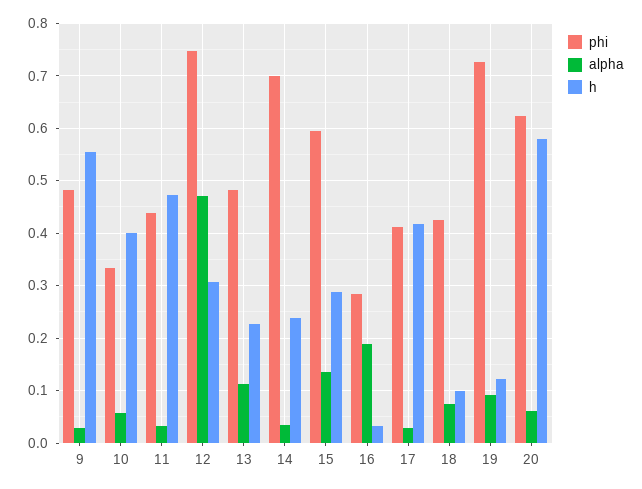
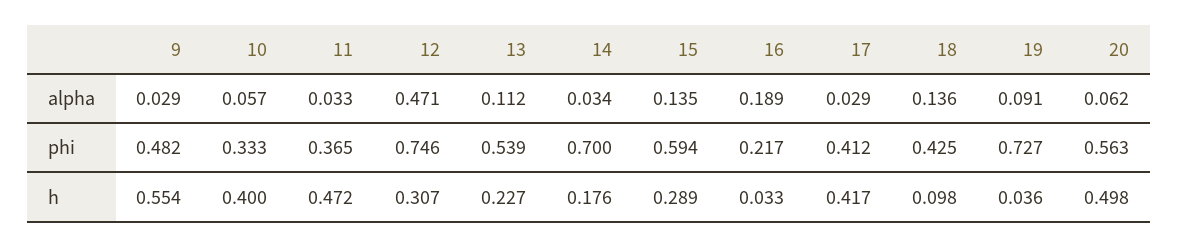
  {
    "phi": {
      "9": 0.482,
      "10": 0.333,
-     "11": 0.44,
+     "11": 0.365,
      "12": 0.746,
-     "13": 0.48,
+     "13": 0.539,
      "14": 0.7,
      "15": 0.594,
-     "16": 0.28,
+     "16": 0.217,
      "17": 0.412,
      "18": 0.425,
      "19": 0.727,
-     "20": 0.62
+     "20": 0.563
    },
    "alpha": {
      "9": 0.029,
      "10": 0.057,
      "11": 0.033,
      "12": 0.471,
      "13": 0.112,
      "14": 0.034,
      "15": 0.135,
      "16": 0.189,
      "17": 0.029,
-     "18": 0.08,
+     "18": 0.136,
      "19": 0.091,
      "20": 0.062
    },
    "h": {
      "9": 0.554,
      "10": 0.4,
      "11": 0.472,
      "12": 0.307,
      "13": 0.227,
-     "14": 0.24,
+     "14": 0.176,
      "15": 0.289,
      "16": 0.033,
      "17": 0.417,
      "18": 0.098,
-     "19": 0.12,
+     "19": 0.036,
-     "20": 0.58
+     "20": 0.498
    }
  }

